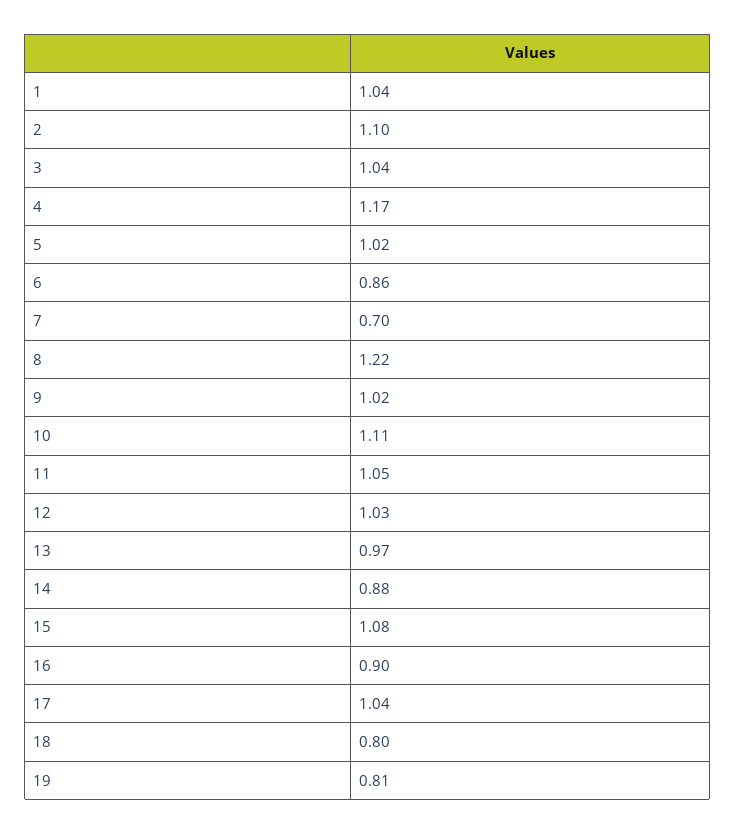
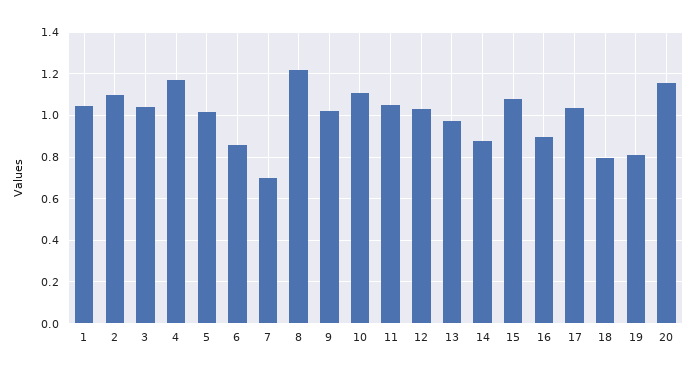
  {
    "1": 1.04,
    "2": 1.1,
    "3": 1.04,
    "4": 1.17,
    "5": 1.02,
    "6": 0.86,
    "7": 0.7,
    "8": 1.22,
    "9": 1.02,
    "10": 1.11,
    "11": 1.05,
    "12": 1.03,
    "13": 0.97,
    "14": 0.88,
    "15": 1.08,
    "16": 0.9,
    "17": 1.04,
    "18": 0.8,
-   "19": 0.81
+   "19": 0.81,
+   "20": 1.15
  }

